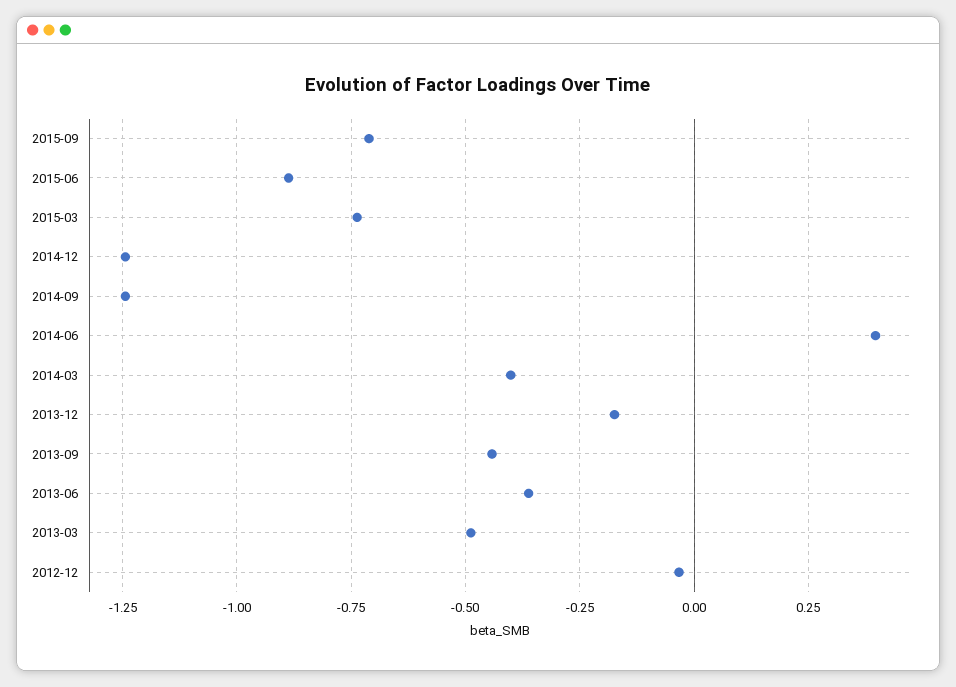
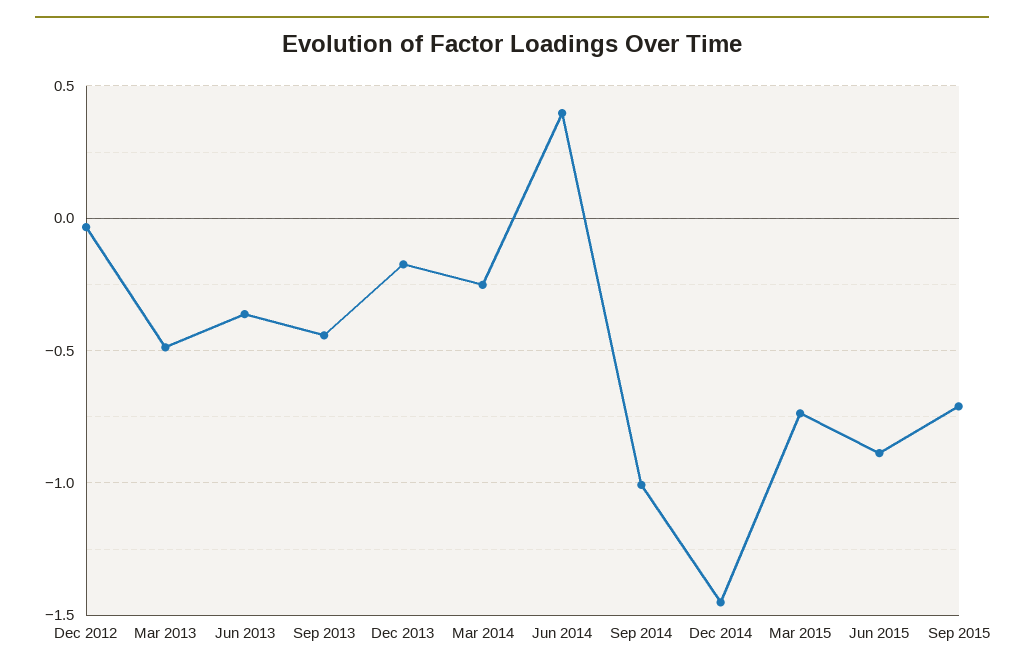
  {
    "2015-09": -0.7,
    "2015-06": -0.875,
    "2015-03": -0.725,
-   "2014-12": -1.25,
+   "2014-12": -1.45,
-   "2014-09": -1.25,
+   "2014-09": -1,
    "2014-06": 0.4,
-   "2014-03": -0.4,
+   "2014-03": -0.25,
    "2013-12": -0.175,
    "2013-09": -0.45,
    "2013-06": -0.35,
    "2013-03": -0.5,
    "2012-12": -0.025
  }

